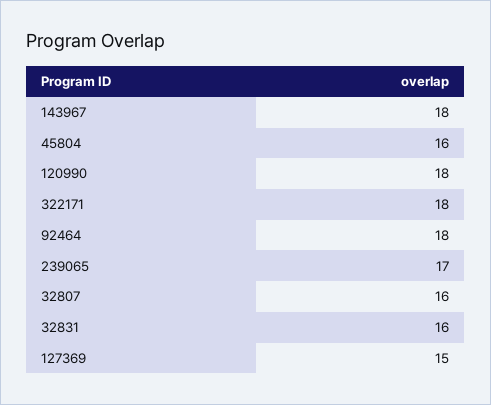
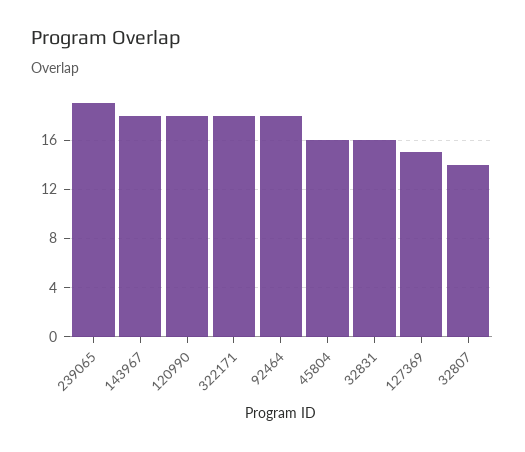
  {
    "143967": 18,
    "45804": 16,
    "120990": 18,
    "322171": 18,
    "92464": 18,
-   "239065": 17,
+   "239065": 19,
-   "32807": 16,
+   "32807": 14,
    "32831": 16,
    "127369": 15
  }

